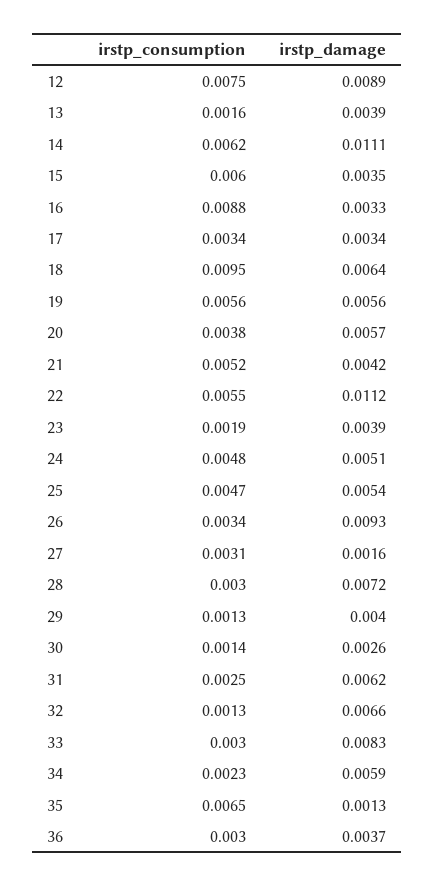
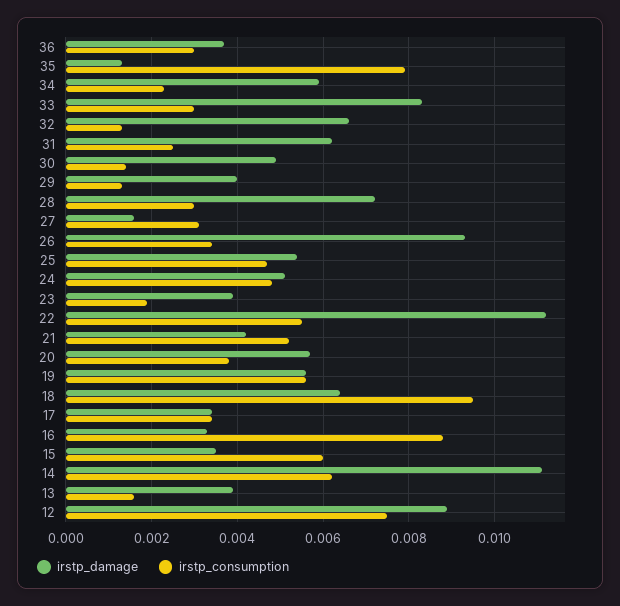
  {
    "irstp_consumption": {
      "12": 0.0075,
      "13": 0.0016,
      "14": 0.0062,
      "15": 0.006,
      "16": 0.0088,
      "17": 0.0034,
      "18": 0.0095,
      "19": 0.0056,
      "20": 0.0038,
      "21": 0.0052,
      "22": 0.0055,
      "23": 0.0019,
      "24": 0.0048,
      "25": 0.0047,
      "26": 0.0034,
      "27": 0.0031,
      "28": 0.003,
      "29": 0.0013,
      "30": 0.0014,
      "31": 0.0025,
      "32": 0.0013,
      "33": 0.003,
      "34": 0.0023,
-     "35": 0.0065,
+     "35": 0.008,
      "36": 0.003
    },
    "irstp_damage": {
      "12": 0.0089,
      "13": 0.0039,
      "14": 0.0111,
      "15": 0.0035,
      "16": 0.0033,
      "17": 0.0034,
      "18": 0.0064,
      "19": 0.0056,
      "20": 0.0057,
      "21": 0.0042,
      "22": 0.0112,
      "23": 0.0039,
      "24": 0.0051,
      "25": 0.0054,
      "26": 0.0093,
      "27": 0.0016,
      "28": 0.0072,
      "29": 0.004,
-     "30": 0.0026,
+     "30": 0.005,
      "31": 0.0062,
      "32": 0.0066,
      "33": 0.0083,
      "34": 0.0059,
      "35": 0.0013,
      "36": 0.0037
    }
  }

